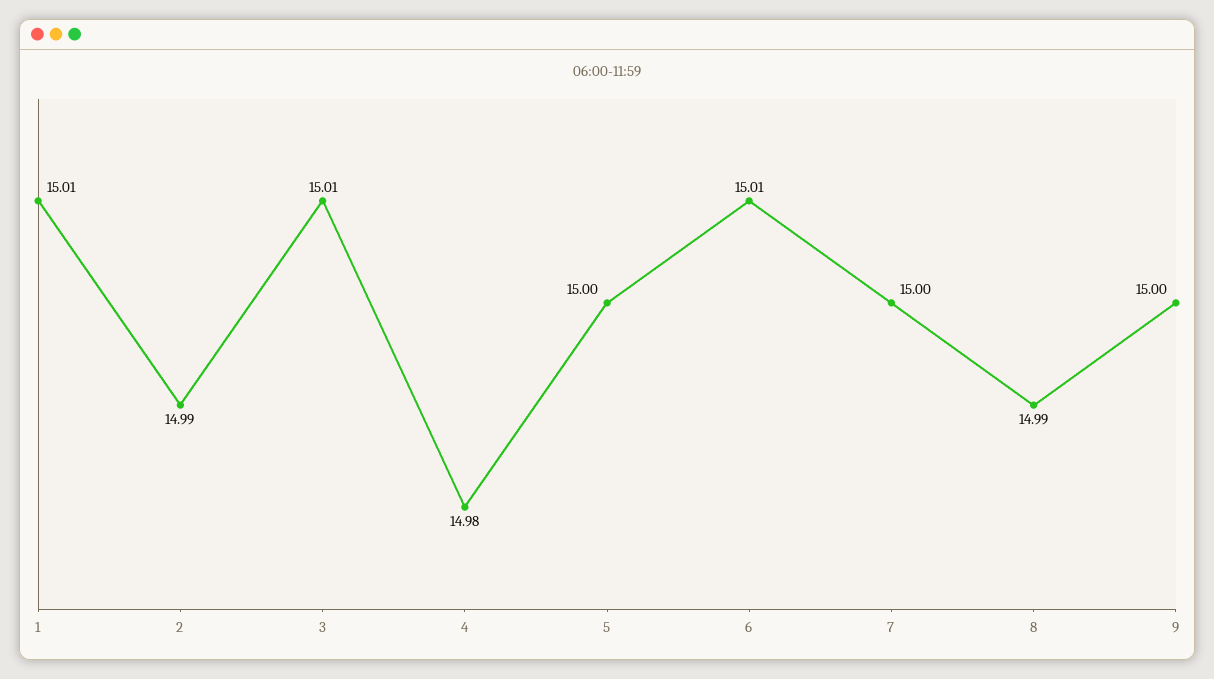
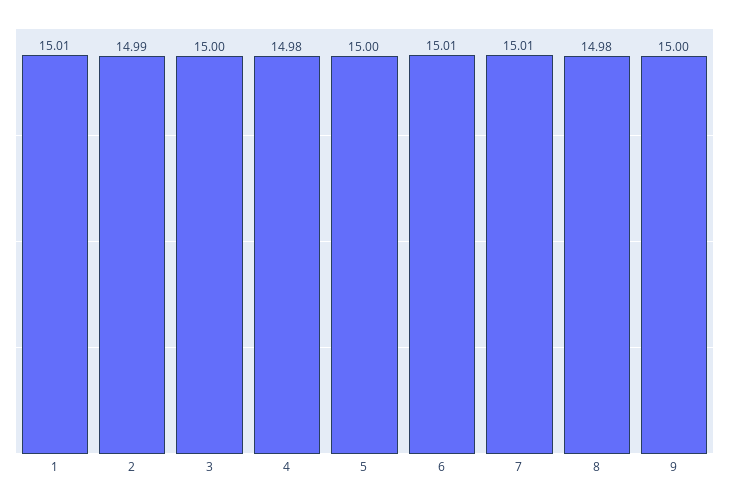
  {
    "1": 15.01,
    "2": 14.99,
-   "3": 15.01,
+   "3": 15,
    "4": 14.98,
    "5": 15,
    "6": 15.01,
-   "7": 15,
+   "7": 15.01,
-   "8": 14.99,
+   "8": 14.98,
    "9": 15
  }

